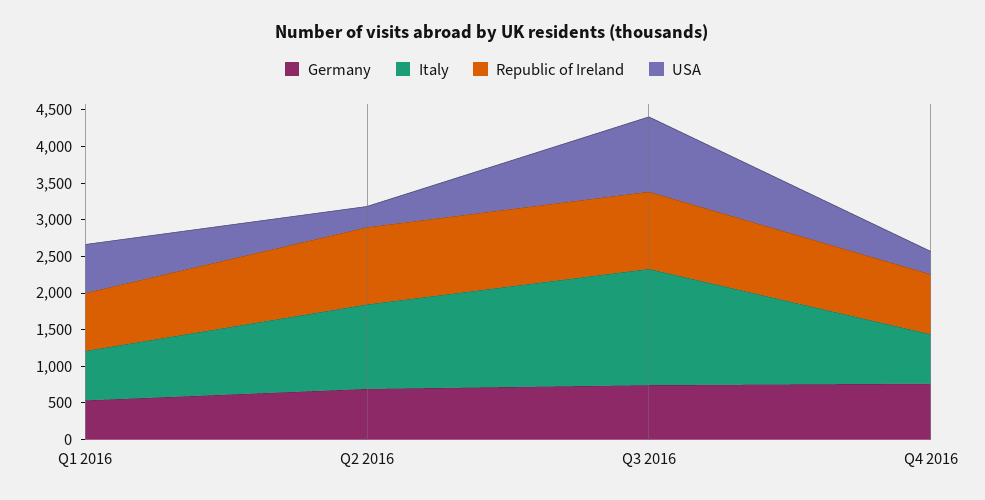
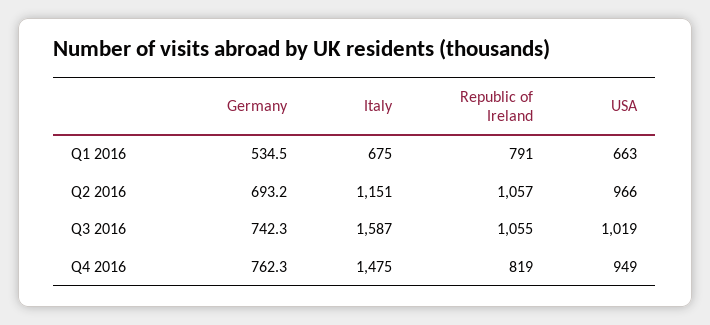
  {
    "Germany": {
      "Q1 2016": 534.5,
      "Q2 2016": 693.2,
      "Q3 2016": 742.3,
      "Q4 2016": 762.3
    },
    "Italy": {
      "Q1 2016": 675,
      "Q2 2016": 1151,
      "Q3 2016": 1587,
-     "Q4 2016": 750
+     "Q4 2016": 1475
    },
    "Republic of Ireland": {
      "Q1 2016": 791,
      "Q2 2016": 1057,
      "Q3 2016": 1055,
      "Q4 2016": 819
    },
    "USA": {
      "Q1 2016": 663,
-     "Q2 2016": 250,
+     "Q2 2016": 966,
      "Q3 2016": 1019,
-     "Q4 2016": 250
+     "Q4 2016": 949
    }
  }

